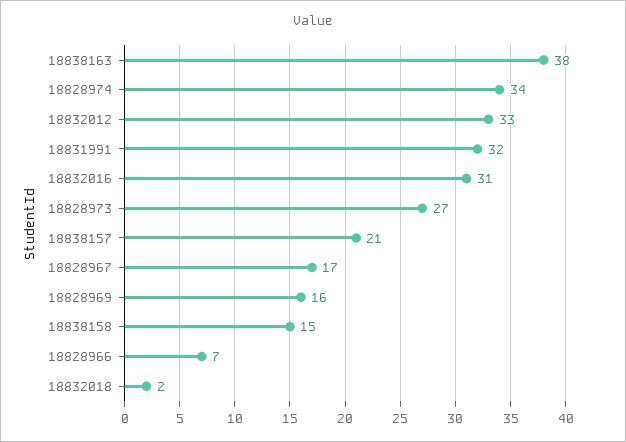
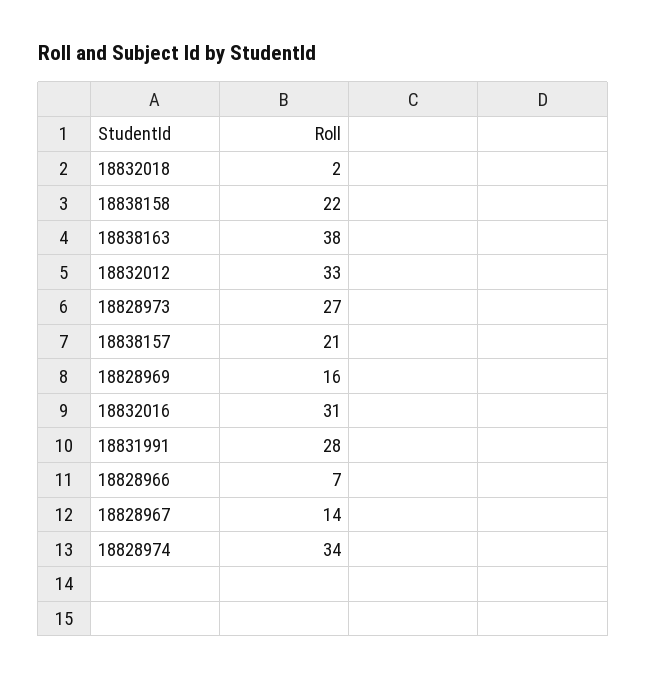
  {
    "18838163": 38,
    "18828974": 34,
    "18832012": 33,
-   "18831991": 32,
+   "18831991": 28,
    "18832016": 31,
    "18828973": 27,
    "18838157": 21,
-   "18828967": 17,
+   "18828967": 14,
    "18828969": 16,
-   "18838158": 15,
+   "18838158": 22,
    "18828966": 7,
    "18832018": 2
  }

